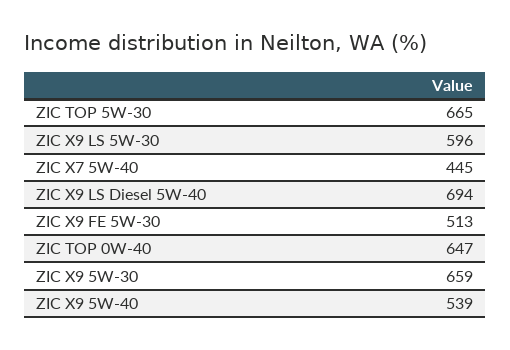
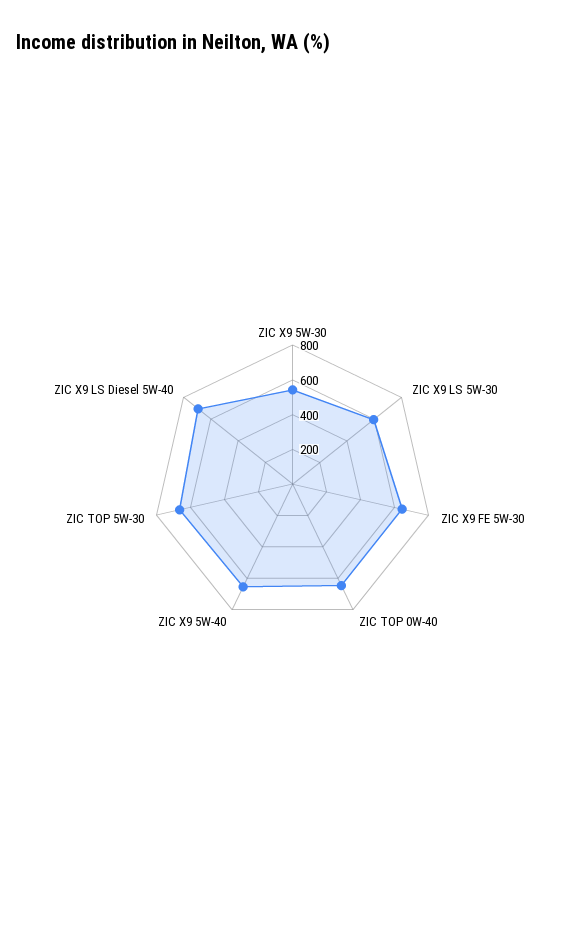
  {
    "ZIC TOP 5W-30": 665,
    "ZIC X9 LS 5W-30": 596,
-   "ZIC X7 5W-40": 445,
    "ZIC X9 LS Diesel 5W-40": 694,
-   "ZIC X9 FE 5W-30": 513,
+   "ZIC X9 FE 5W-30": 650,
    "ZIC TOP 0W-40": 647,
-   "ZIC X9 5W-30": 659,
+   "ZIC X9 5W-30": 550,
-   "ZIC X9 5W-40": 539
+   "ZIC X9 5W-40": 650
  }

